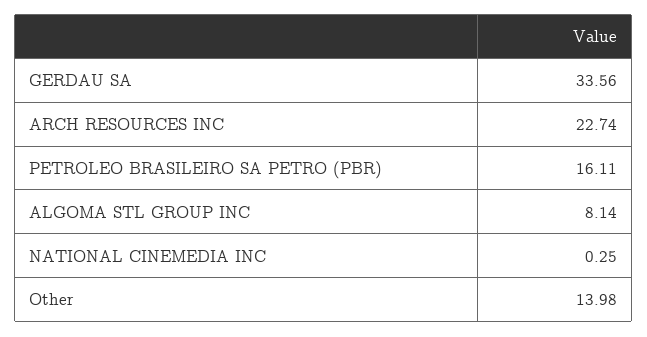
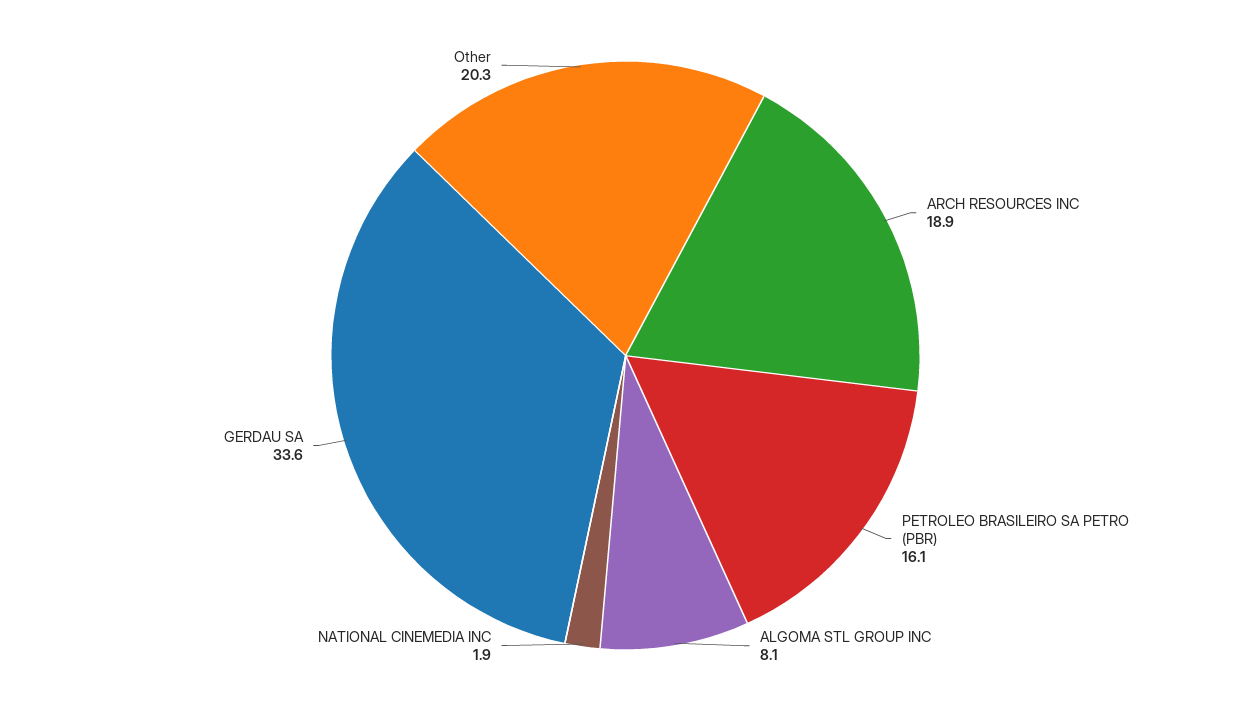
  {
    "GERDAU SA": 33.56,
-   "ARCH RESOURCES INC": 22.74,
+   "ARCH RESOURCES INC": 18.9,
    "PETROLEO BRASILEIRO SA PETRO (PBR)": 16.11,
    "ALGOMA STL GROUP INC": 8.14,
-   "NATIONAL CINEMEDIA INC": 0.25,
+   "NATIONAL CINEMEDIA INC": 1.9,
-   "Other": 13.98
+   "Other": 20.3
  }

